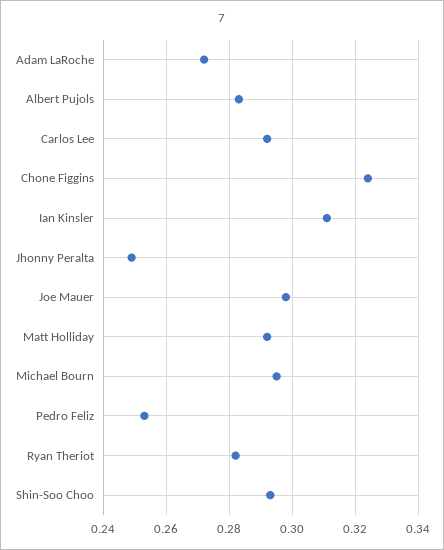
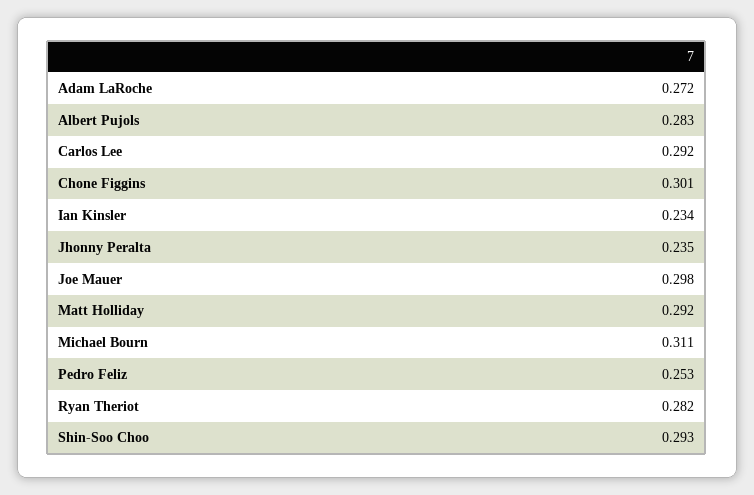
  {
    "Adam LaRoche": 0.272,
    "Albert Pujols": 0.283,
    "Carlos Lee": 0.292,
-   "Chone Figgins": 0.325,
+   "Chone Figgins": 0.301,
-   "Ian Kinsler": 0.31,
+   "Ian Kinsler": 0.234,
-   "Jhonny Peralta": 0.25,
+   "Jhonny Peralta": 0.235,
    "Joe Mauer": 0.298,
    "Matt Holliday": 0.292,
-   "Michael Bourn": 0.295,
+   "Michael Bourn": 0.311,
    "Pedro Feliz": 0.253,
    "Ryan Theriot": 0.282,
    "Shin-Soo Choo": 0.293
  }

